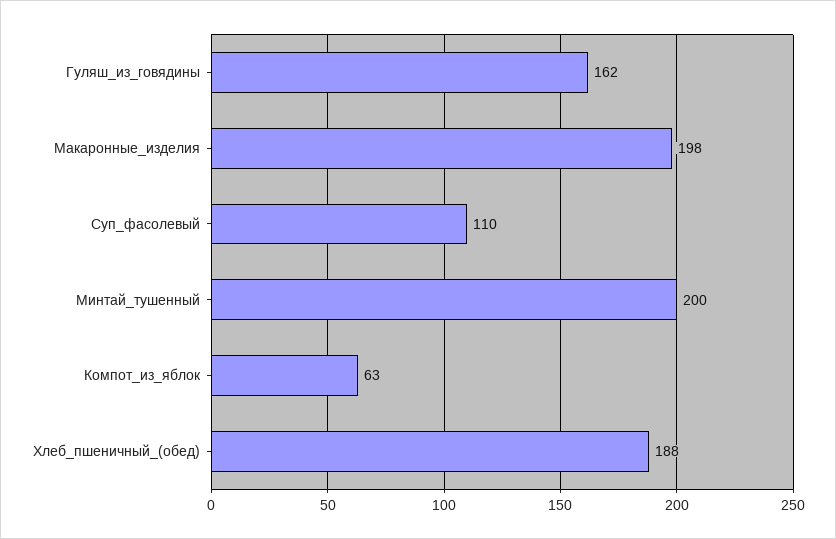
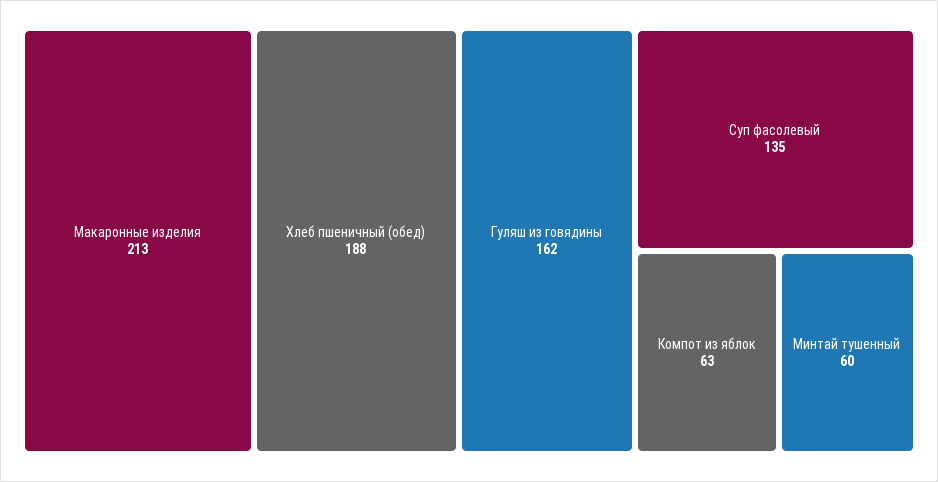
  {
    "Гуляш_из_говядины": 162,
-   "Макаронные_изделия": 198,
+   "Макаронные_изделия": 213,
-   "Суп_фасолевый": 110,
+   "Суп_фасолевый": 135,
-   "Минтай_тушенный": 200,
+   "Минтай_тушенный": 60,
    "Компот_из_яблок": 63,
    "Хлеб_пшеничный_(обед)": 188
  }

